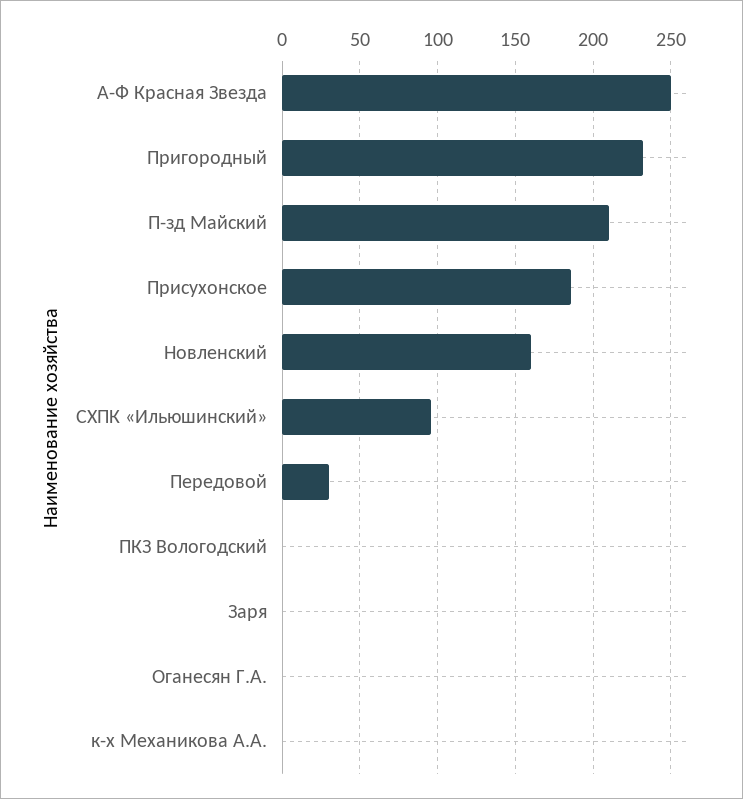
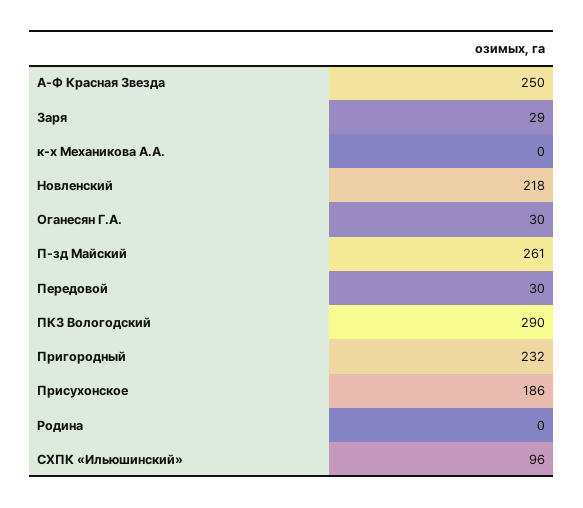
  {
    "А-Ф Красная Звезда": 250,
    "Пригородный": 232,
-   "П-зд Майский": 210,
+   "П-зд Майский": 261,
    "Присухонское": 186,
-   "Новленский": 160,
+   "Новленский": 218,
    "СХПК «Ильюшинский»": 96,
    "Передовой": 30,
-   "ПКЗ Вологодский": 0,
+   "ПКЗ Вологодский": 290,
-   "Заря": 0,
+   "Заря": 29,
-   "Оганесян Г.А.": 0,
+   "Оганесян Г.А.": 30,
-   "к-х Механикова А.А.": 0
+   "к-х Механикова А.А.": 0,
+   "Родина": 0
  }

